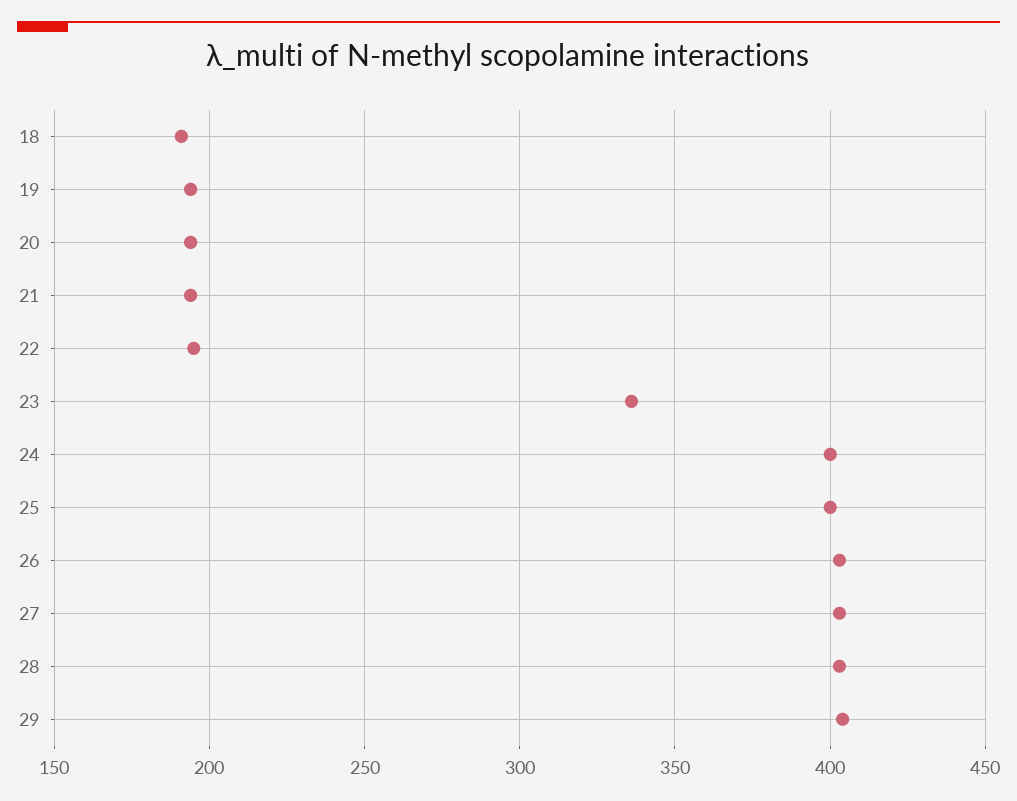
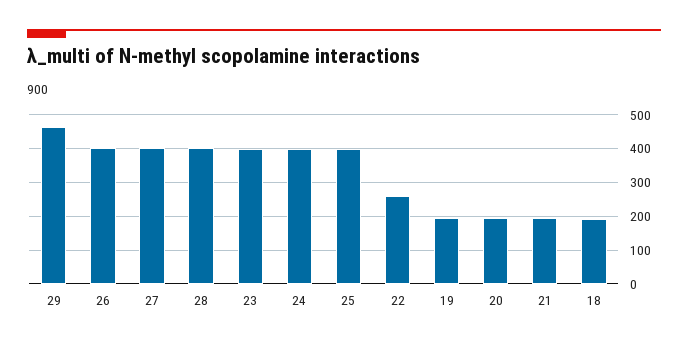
  {
    "18": 190,
    "19": 195,
    "20": 195,
    "21": 195,
-   "22": 195,
+   "22": 260,
-   "23": 335,
+   "23": 400,
    "24": 400,
    "25": 400,
    "26": 405,
    "27": 405,
    "28": 405,
-   "29": 405
+   "29": 460
  }

